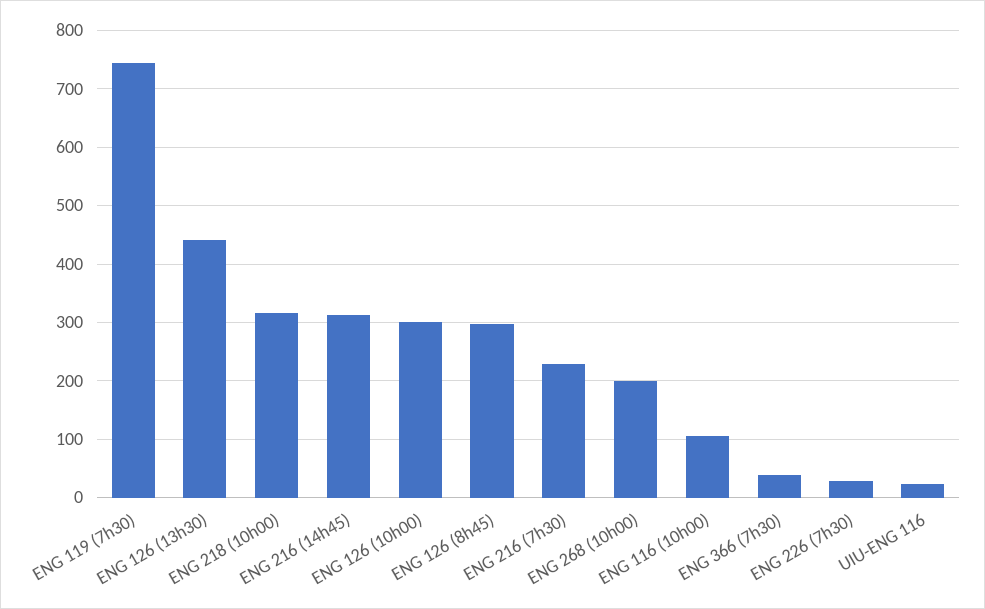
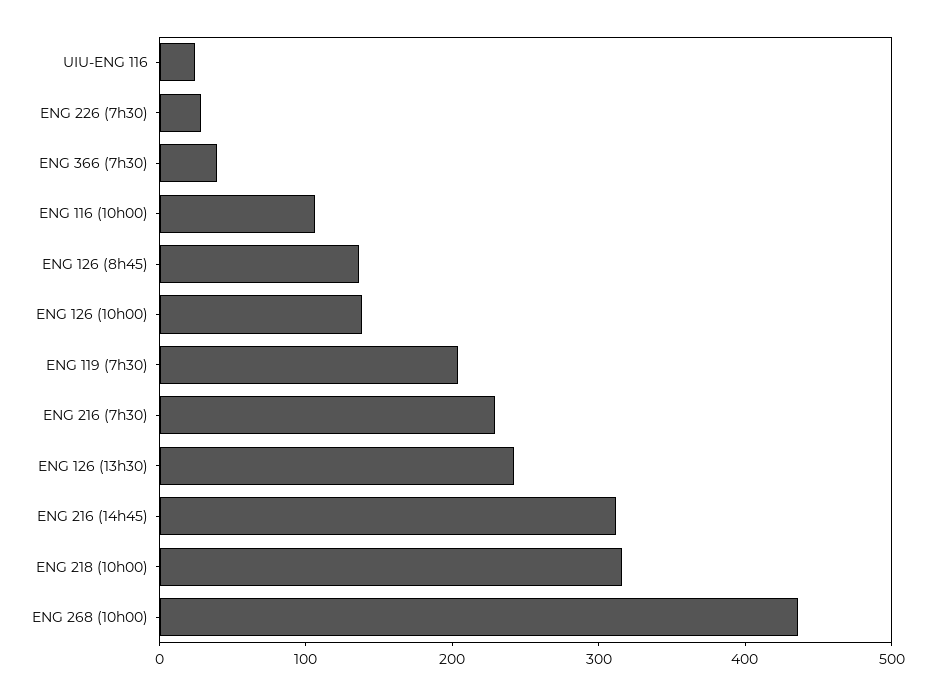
  {
-   "ENG 119 (7h30)": 740,
+   "ENG 119 (7h30)": 200,
-   "ENG 126 (13h30)": 440,
+   "ENG 126 (13h30)": 240,
    "ENG 218 (10h00)": 320,
    "ENG 216 (14h45)": 320,
-   "ENG 126 (10h00)": 300,
+   "ENG 126 (10h00)": 140,
-   "ENG 126 (8h45)": 300,
+   "ENG 126 (8h45)": 140,
    "ENG 216 (7h30)": 220,
-   "ENG 268 (10h00)": 200,
+   "ENG 268 (10h00)": 440,
    "ENG 116 (10h00)": 100,
    "ENG 366 (7h30)": 40,
    "ENG 226 (7h30)": 20,
    "UIU-ENG 116": 20
  }

